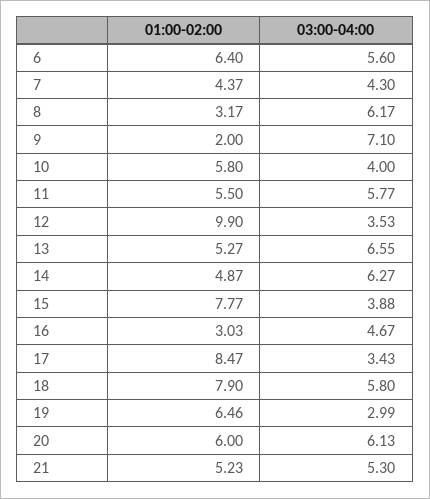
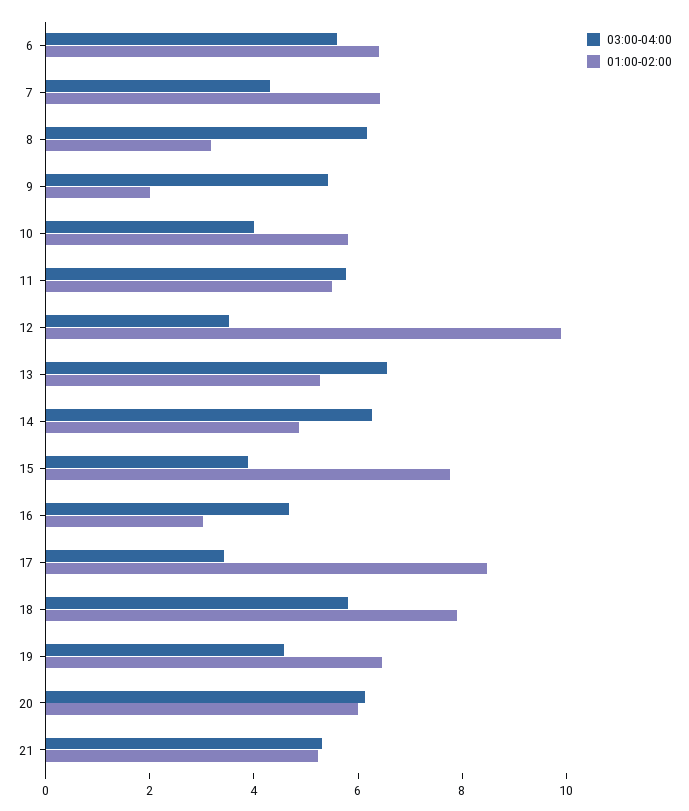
  {
    "01:00-02:00": {
      "6": 6.4,
-     "7": 4.37,
+     "7": 6.5,
      "8": 3.17,
      "9": 2,
      "10": 5.8,
      "11": 5.5,
      "12": 9.9,
      "13": 5.27,
      "14": 4.87,
      "15": 7.77,
      "16": 3.03,
      "17": 8.47,
      "18": 7.9,
      "19": 6.46,
      "20": 6,
      "21": 5.23
    },
    "03:00-04:00": {
      "6": 5.6,
      "7": 4.3,
      "8": 6.17,
-     "9": 7.1,
+     "9": 5.5,
      "10": 4,
      "11": 5.77,
      "12": 3.53,
      "13": 6.55,
      "14": 6.27,
      "15": 3.88,
      "16": 4.67,
      "17": 3.43,
      "18": 5.8,
-     "19": 2.99,
+     "19": 4.5,
      "20": 6.13,
      "21": 5.3
    }
  }

